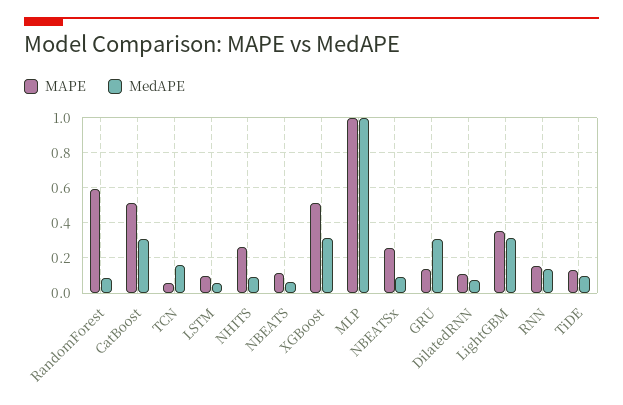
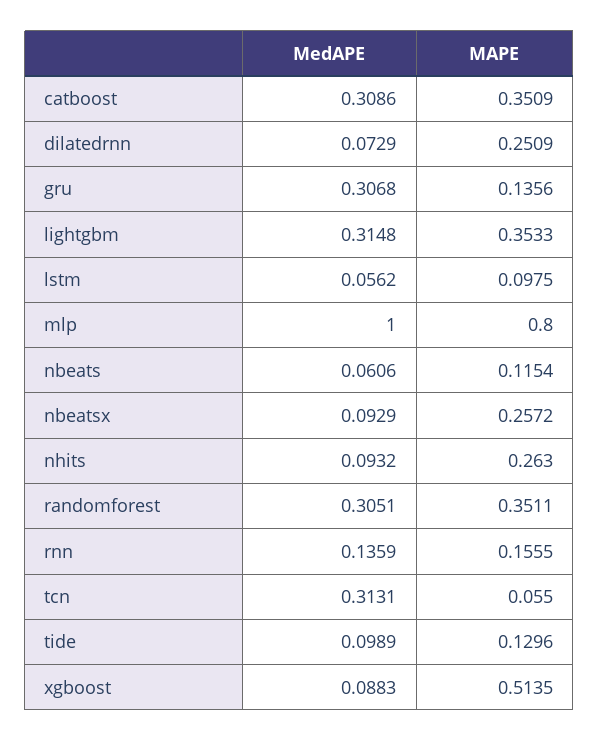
  {
    "MAPE": {
-     "RandomForest": 0.6,
+     "RandomForest": 0.3511,
-     "CatBoost": 0.5,
+     "CatBoost": 0.3509,
      "TCN": 0.055,
      "LSTM": 0.0975,
      "NHITS": 0.263,
      "NBEATS": 0.1154,
      "XGBoost": 0.5135,
-     "MLP": 1,
+     "MLP": 0.8,
      "NBEATSx": 0.2572,
      "GRU": 0.1356,
-     "DilatedRNN": 0.1,
+     "DilatedRNN": 0.2509,
      "LightGBM": 0.3533,
      "RNN": 0.1555,
      "TiDE": 0.1296
    },
    "MedAPE": {
-     "RandomForest": 0.1,
+     "RandomForest": 0.3051,
      "CatBoost": 0.3086,
-     "TCN": 0.15,
+     "TCN": 0.3131,
      "LSTM": 0.0562,
      "NHITS": 0.0932,
      "NBEATS": 0.0606,
-     "XGBoost": 0.3,
+     "XGBoost": 0.0883,
      "MLP": 1,
      "NBEATSx": 0.0929,
      "GRU": 0.3068,
      "DilatedRNN": 0.0729,
      "LightGBM": 0.3148,
      "RNN": 0.1359,
      "TiDE": 0.0989
    }
  }

